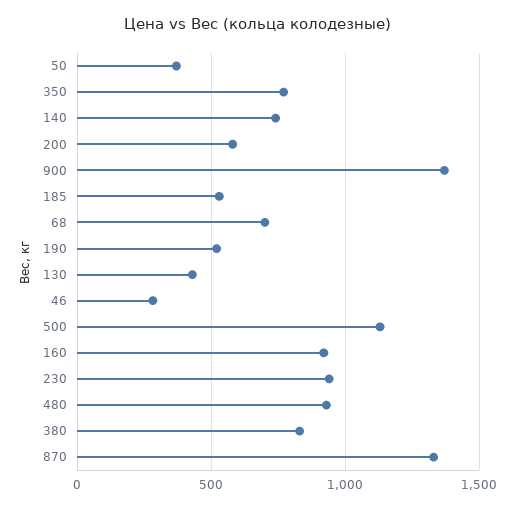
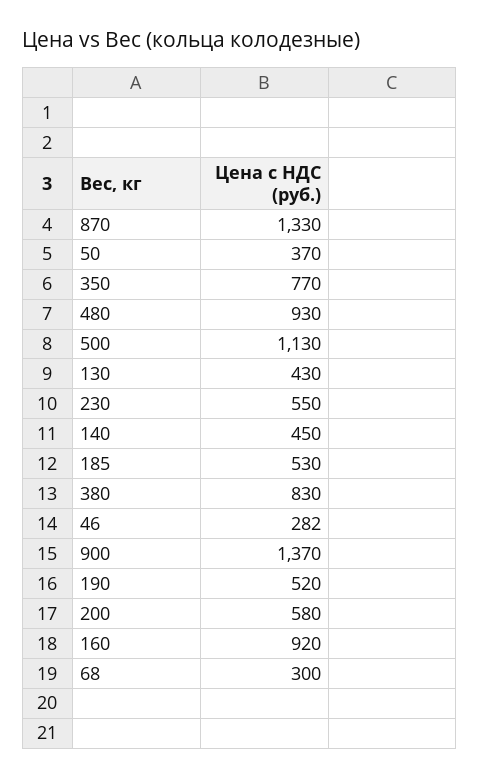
  {
    "50": 370,
    "350": 770,
-   "140": 750,
+   "140": 450,
    "200": 580,
    "900": 1370,
    "185": 530,
-   "68": 700,
+   "68": 300,
    "190": 520,
    "130": 430,
    "46": 282,
    "500": 1130,
    "160": 920,
-   "230": 950,
+   "230": 550,
    "480": 930,
    "380": 830,
    "870": 1330
  }

